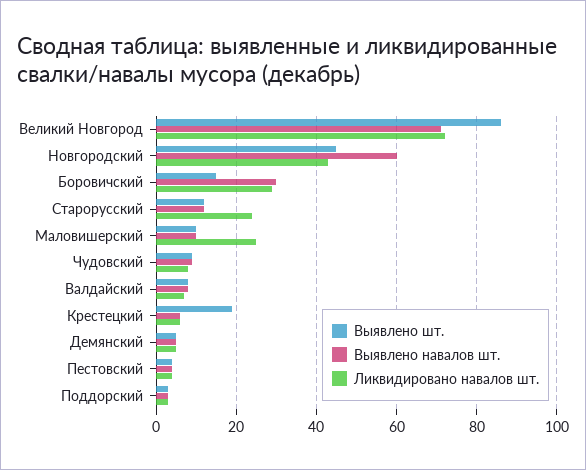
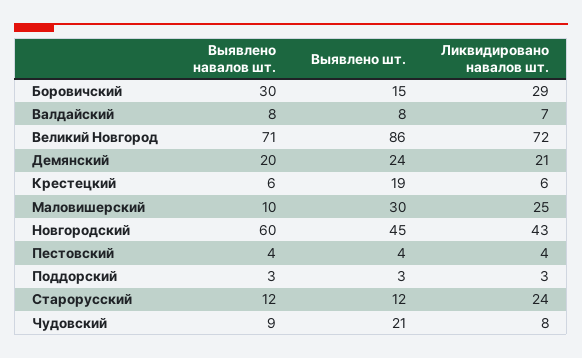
  {
    "Выявлено шт.": {
      "Великий Новгород": 86,
      "Новгородский": 45,
      "Боровичский": 15,
      "Старорусский": 12,
-     "Маловишерский": 10,
+     "Маловишерский": 30,
-     "Чудовский": 10,
+     "Чудовский": 21,
      "Валдайский": 8,
      "Крестецкий": 19,
-     "Демянский": 5,
+     "Демянский": 24,
      "Пестовский": 4,
      "Поддорский": 3
    },
    "Выявлено навалов шт.": {
      "Великий Новгород": 71,
      "Новгородский": 60,
      "Боровичский": 30,
      "Старорусский": 12,
      "Маловишерский": 10,
      "Чудовский": 9,
      "Валдайский": 8,
      "Крестецкий": 6,
-     "Демянский": 5,
+     "Демянский": 20,
      "Пестовский": 4,
      "Поддорский": 3
    },
    "Ликвидировано навалов шт.": {
      "Великий Новгород": 72,
      "Новгородский": 43,
      "Боровичский": 29,
      "Старорусский": 24,
      "Маловишерский": 25,
      "Чудовский": 8,
      "Валдайский": 7,
      "Крестецкий": 6,
-     "Демянский": 5,
+     "Демянский": 21,
      "Пестовский": 4,
      "Поддорский": 3
    }
  }

